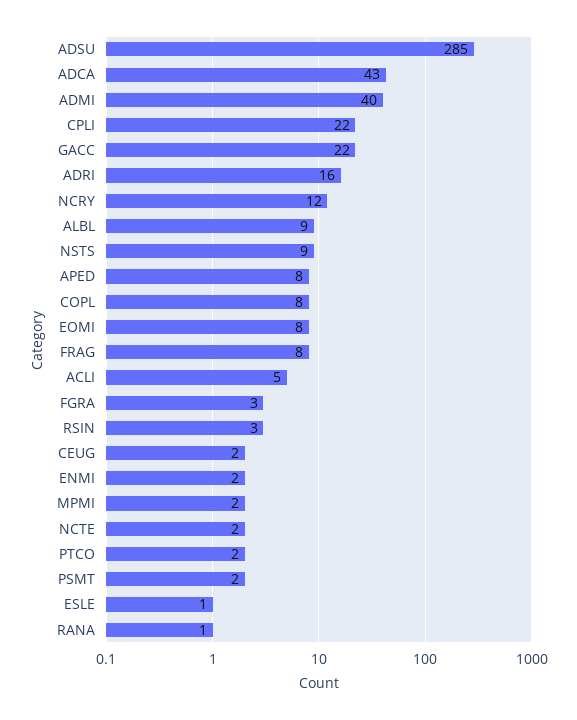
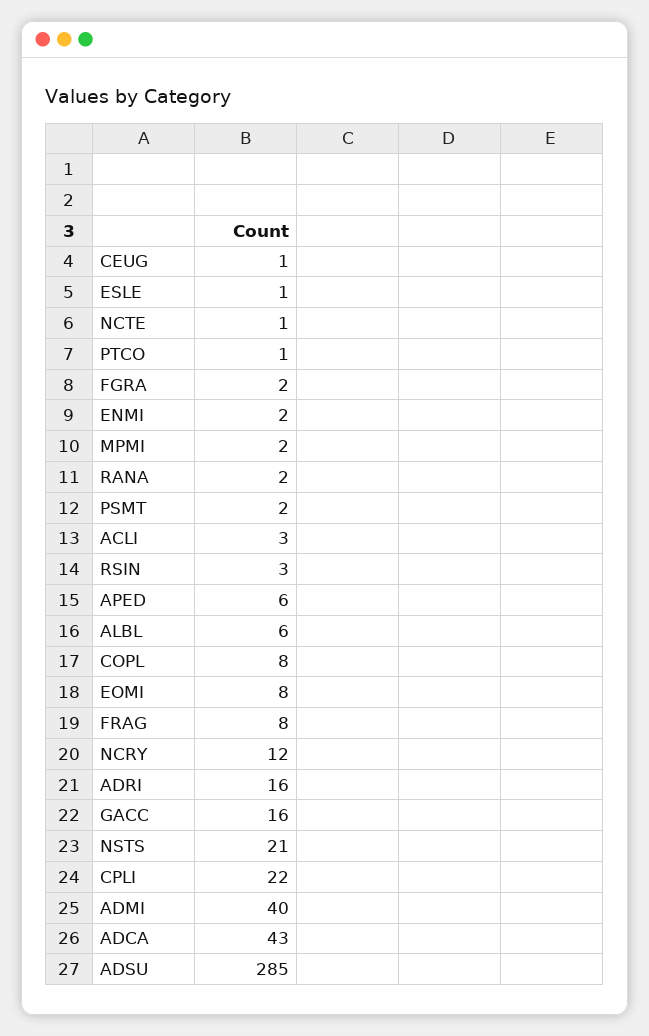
  {
    "ADSU": 285,
    "ADCA": 43,
    "ADMI": 40,
    "CPLI": 22,
-   "GACC": 22,
+   "GACC": 16,
    "ADRI": 16,
    "NCRY": 12,
-   "ALBL": 9,
+   "ALBL": 6,
-   "NSTS": 9,
+   "NSTS": 21,
-   "APED": 8,
+   "APED": 6,
    "COPL": 8,
    "EOMI": 8,
    "FRAG": 8,
-   "ACLI": 5,
+   "ACLI": 3,
-   "FGRA": 3,
+   "FGRA": 2,
    "RSIN": 3,
-   "CEUG": 2,
+   "CEUG": 1,
    "ENMI": 2,
    "MPMI": 2,
-   "NCTE": 2,
+   "NCTE": 1,
-   "PTCO": 2,
+   "PTCO": 1,
    "PSMT": 2,
    "ESLE": 1,
-   "RANA": 1
+   "RANA": 2
  }

